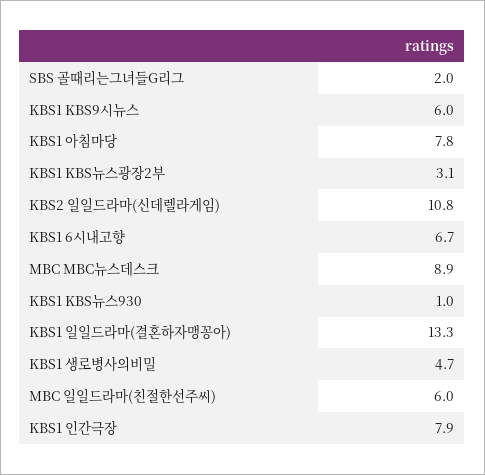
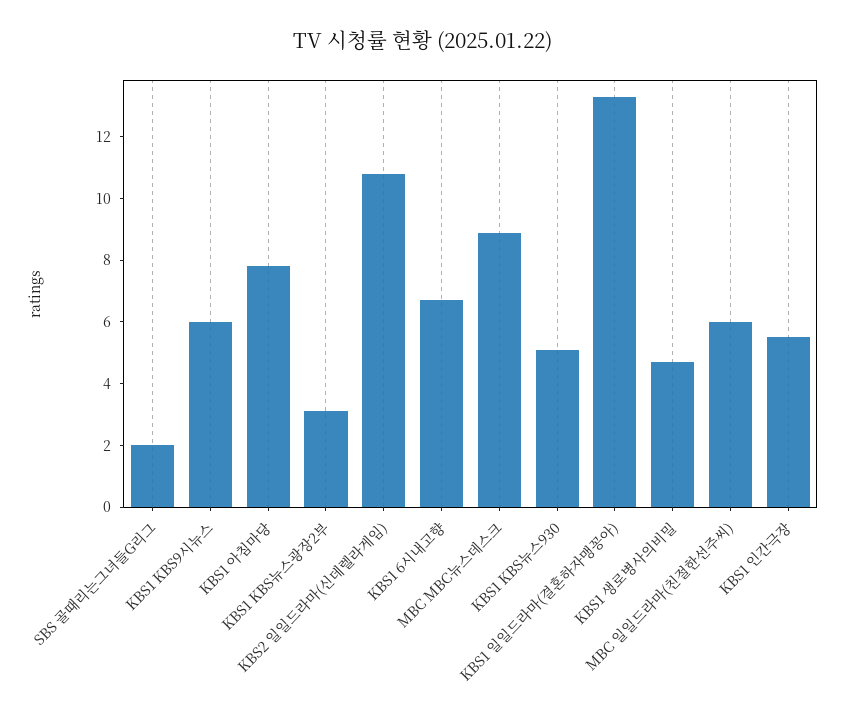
  {
    "SBS 골때리는그녀들G리그": 2,
    "KBS1 KBS9시뉴스": 6,
    "KBS1 아침마당": 7.8,
    "KBS1 KBS뉴스광장2부": 3.1,
    "KBS2 일일드라마(신데렐라게임)": 10.8,
    "KBS1 6시내고향": 6.7,
    "MBC MBC뉴스데스크": 8.9,
-   "KBS1 KBS뉴스930": 1,
+   "KBS1 KBS뉴스930": 5,
    "KBS1 일일드라마(결혼하자맹꽁아)": 13.3,
    "KBS1 생로병사의비밀": 4.7,
    "MBC 일일드라마(친절한선주씨)": 6,
-   "KBS1 인간극장": 7.9
+   "KBS1 인간극장": 5.5
  }

